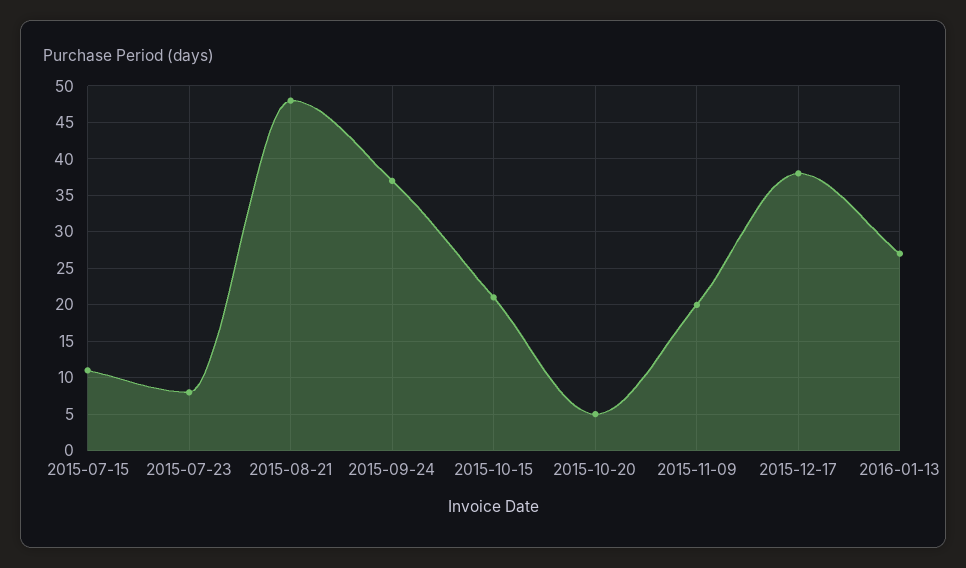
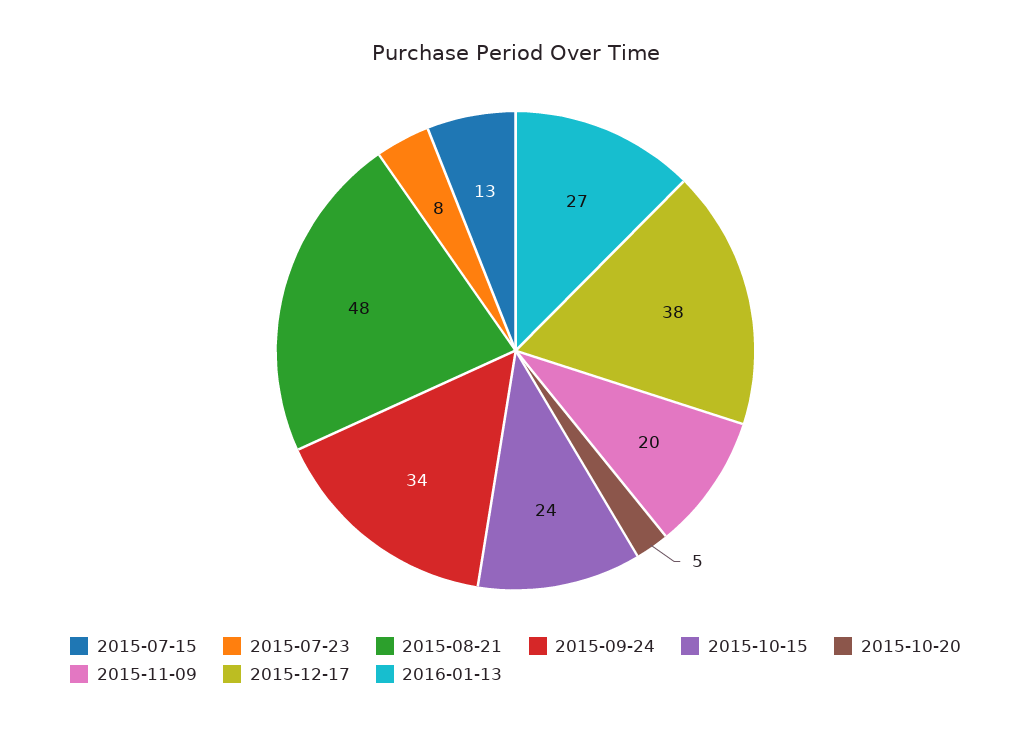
  {
-   "2015-07-15": 11,
+   "2015-07-15": 13,
    "2015-07-23": 8,
    "2015-08-21": 48,
-   "2015-09-24": 37,
+   "2015-09-24": 34,
-   "2015-10-15": 21,
+   "2015-10-15": 24,
    "2015-10-20": 5,
    "2015-11-09": 20,
    "2015-12-17": 38,
    "2016-01-13": 27
  }

